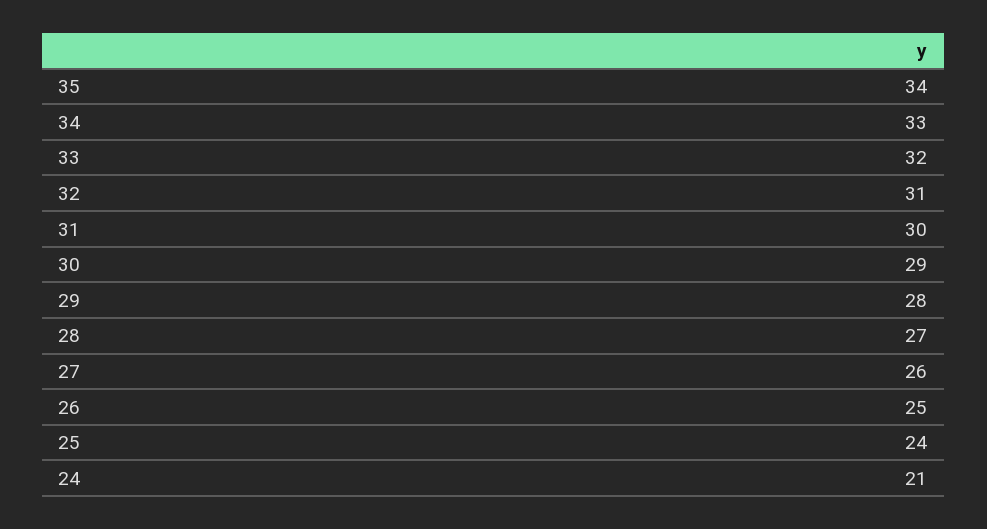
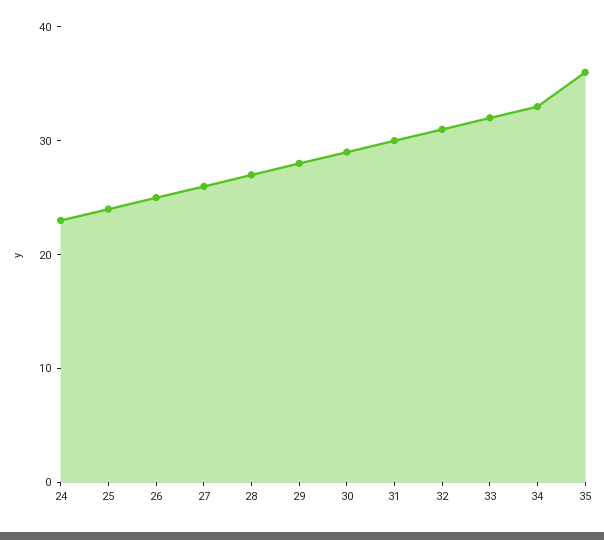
  {
-   "35": 34,
+   "35": 36,
    "34": 33,
    "33": 32,
    "32": 31,
    "31": 30,
    "30": 29,
    "29": 28,
    "28": 27,
    "27": 26,
    "26": 25,
    "25": 24,
-   "24": 21
+   "24": 23
  }

